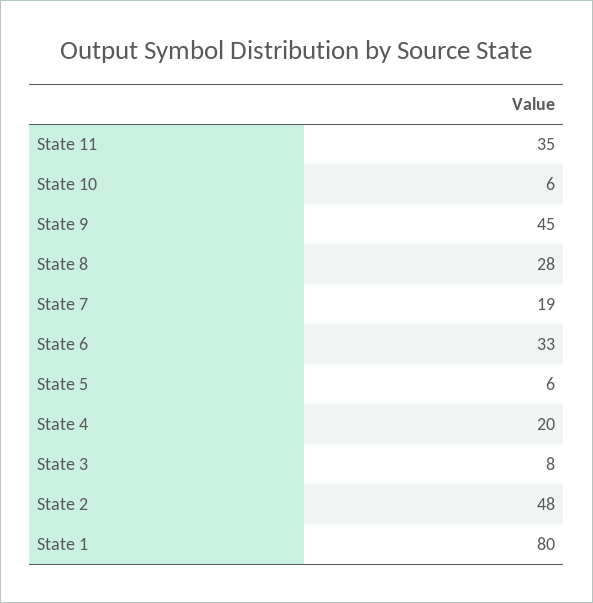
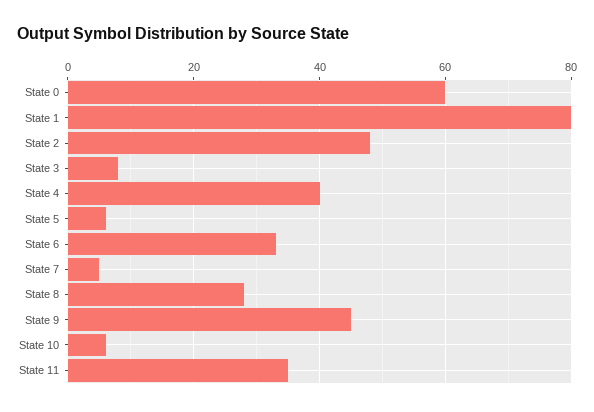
  {
    "State 11": 35,
    "State 10": 6,
    "State 9": 45,
    "State 8": 28,
-   "State 7": 19,
+   "State 7": 5,
    "State 6": 33,
    "State 5": 6,
-   "State 4": 20,
+   "State 4": 40,
    "State 3": 8,
    "State 2": 48,
-   "State 1": 80
+   "State 1": 80,
+   "State 0": 60
  }

